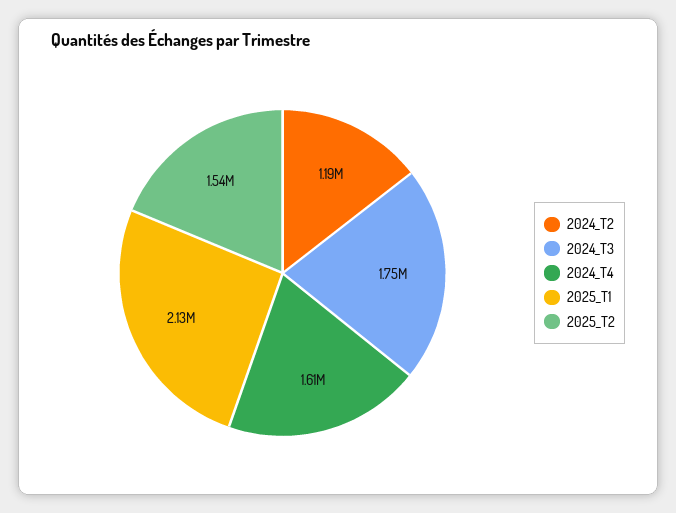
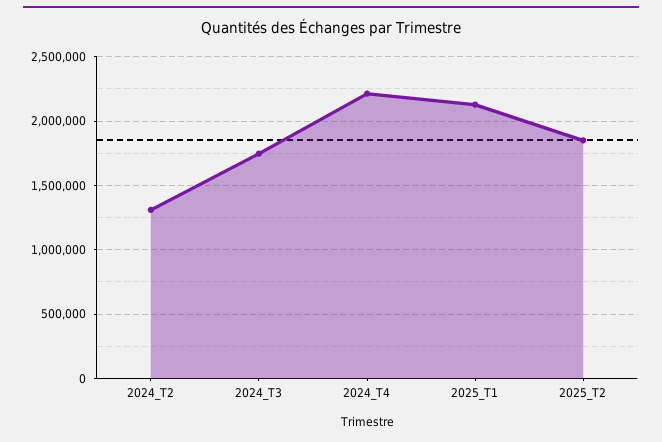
  {
-   "2024_T2": 1190000,
+   "2024_T2": 1300000,
    "2024_T3": 1750000,
-   "2024_T4": 1610000,
+   "2024_T4": 2200000,
    "2025_T1": 2130000,
-   "2025_T2": 1540000
+   "2025_T2": 1850000
  }

